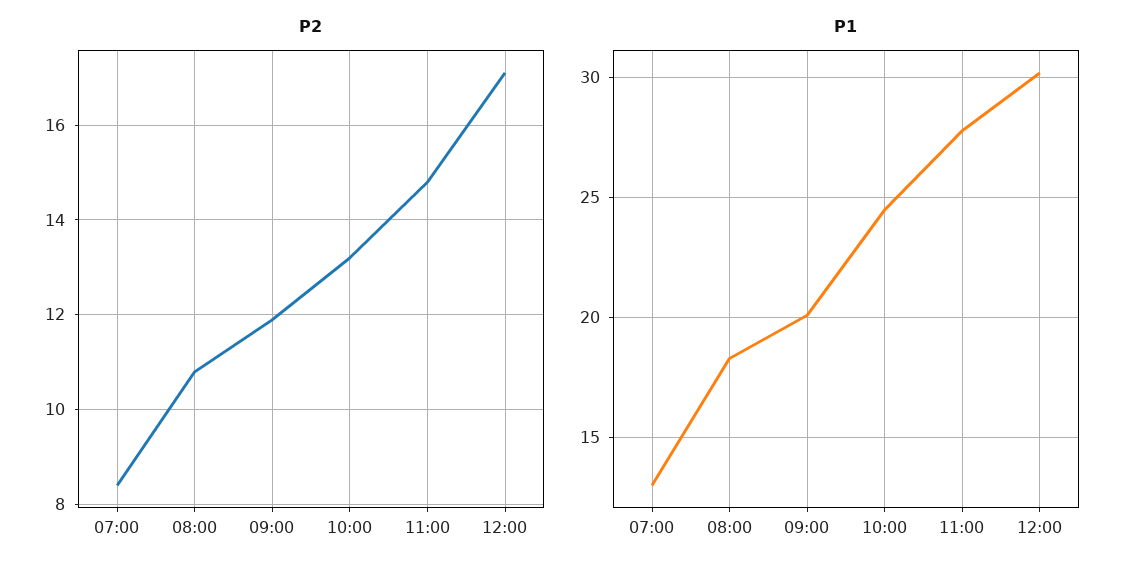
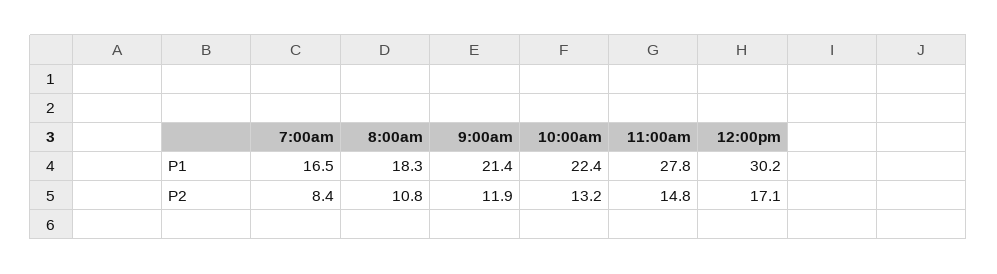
  {
    "P2": {
      "07:00": 8.4,
      "08:00": 10.8,
      "09:00": 11.9,
      "10:00": 13.2,
      "11:00": 14.8,
      "12:00": 17.1
    },
    "P1": {
-     "07:00": 13,
+     "07:00": 16.5,
      "08:00": 18.3,
-     "09:00": 20,
+     "09:00": 21.4,
-     "10:00": 24.5,
+     "10:00": 22.4,
      "11:00": 27.8,
      "12:00": 30.2
    }
  }

